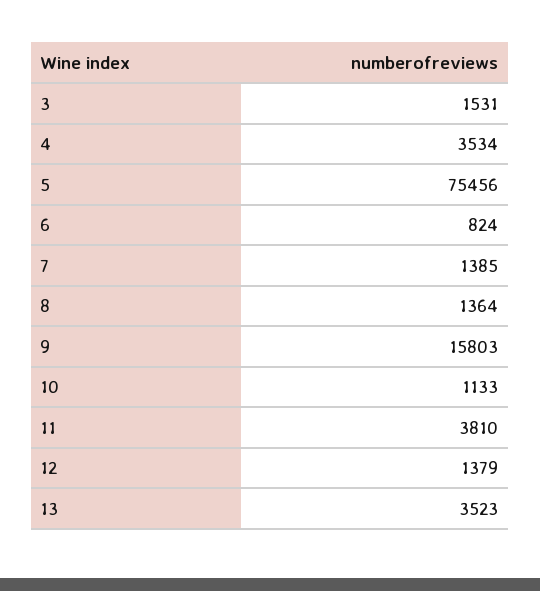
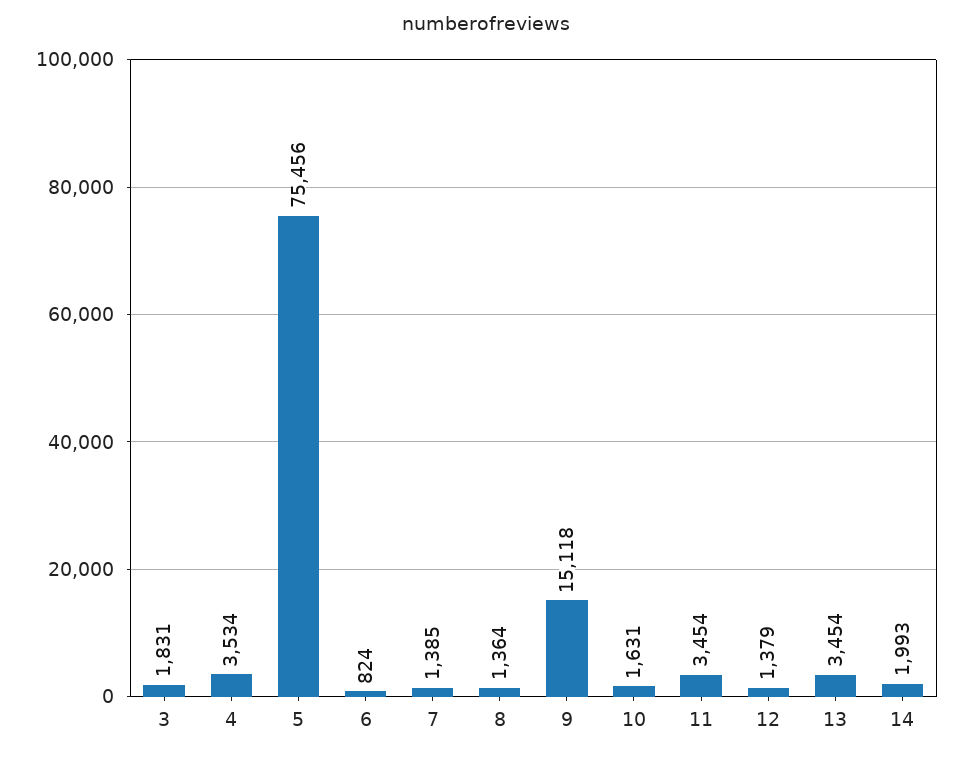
  {
-   "3": 1531,
+   "3": 1831,
    "4": 3534,
    "5": 75456,
    "6": 824,
    "7": 1385,
    "8": 1364,
-   "9": 15803,
+   "9": 15118,
-   "10": 1133,
+   "10": 1631,
-   "11": 3810,
+   "11": 3454,
    "12": 1379,
-   "13": 3523
+   "13": 3454,
+   "14": 1993
  }

